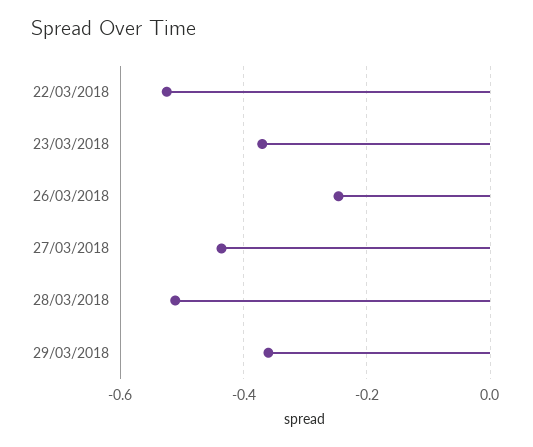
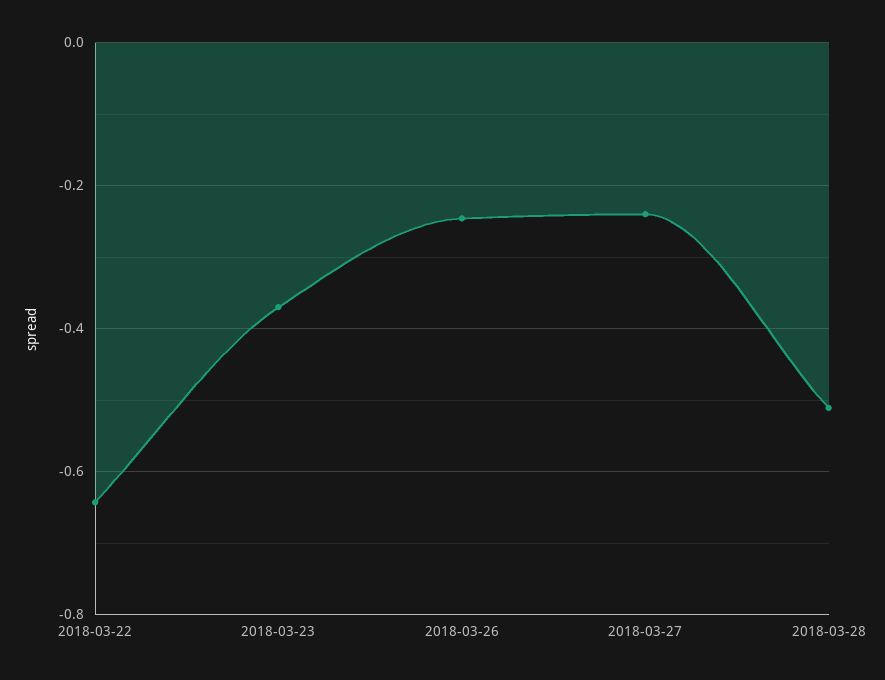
  {
-   "22/03/2018": -0.52,
+   "22/03/2018": -0.64,
    "23/03/2018": -0.38,
    "26/03/2018": -0.24,
-   "27/03/2018": -0.44,
+   "27/03/2018": -0.24,
-   "28/03/2018": -0.52,
+   "28/03/2018": -0.52
-   "29/03/2018": -0.36
  }

